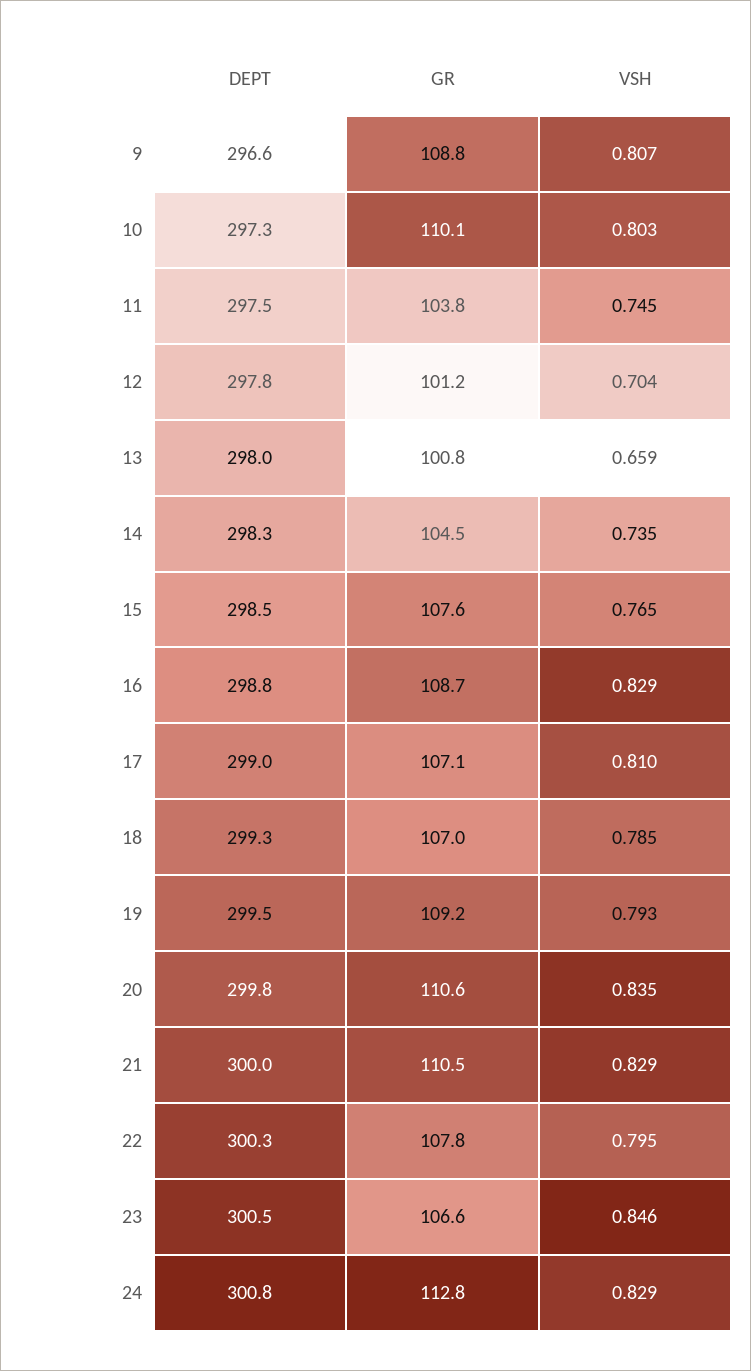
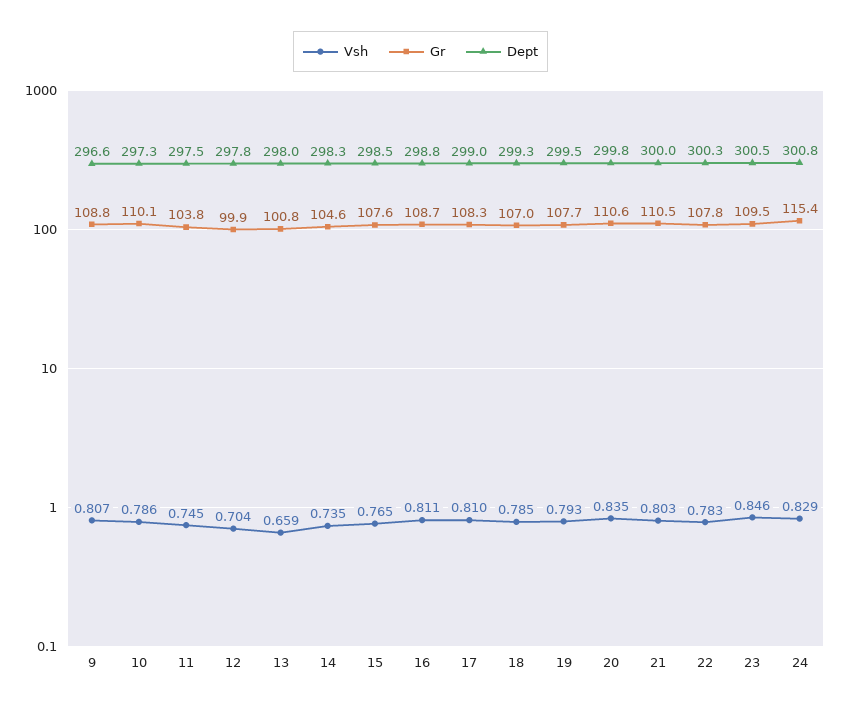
  {
    "DEPT": {
      "9": 296.6,
      "10": 297.3,
      "11": 297.5,
      "12": 297.8,
      "13": 298,
      "14": 298.3,
      "15": 298.5,
      "16": 298.8,
      "17": 299,
      "18": 299.3,
      "19": 299.5,
      "20": 299.8,
      "21": 300,
      "22": 300.3,
      "23": 300.5,
      "24": 300.8
    },
    "GR": {
      "9": 108.8,
      "10": 110.1,
      "11": 103.8,
-     "12": 101.2,
+     "12": 99.9,
      "13": 100.8,
-     "14": 104.5,
+     "14": 104.6,
      "15": 107.6,
      "16": 108.7,
-     "17": 107.1,
+     "17": 108.3,
      "18": 107,
-     "19": 109.2,
+     "19": 107.7,
      "20": 110.6,
      "21": 110.5,
      "22": 107.8,
-     "23": 106.6,
+     "23": 109.5,
-     "24": 112.8
+     "24": 115.4
    },
    "VSH": {
      "9": 0.807,
-     "10": 0.803,
+     "10": 0.786,
      "11": 0.745,
      "12": 0.704,
      "13": 0.659,
      "14": 0.735,
      "15": 0.765,
-     "16": 0.829,
+     "16": 0.811,
      "17": 0.81,
      "18": 0.785,
      "19": 0.793,
      "20": 0.835,
-     "21": 0.829,
+     "21": 0.803,
-     "22": 0.795,
+     "22": 0.783,
      "23": 0.846,
      "24": 0.829
    }
  }

